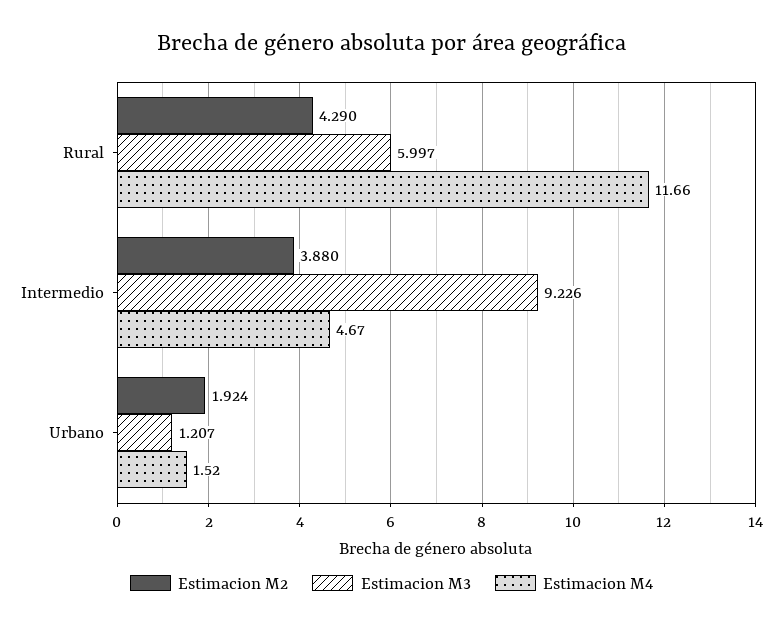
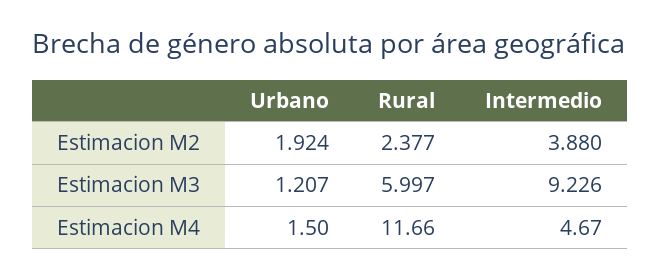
  {
    "Estimacion M2": {
-     "Rural": 4.29,
+     "Rural": 2.377,
      "Intermedio": 3.88,
      "Urbano": 1.924
    },
    "Estimacion M3": {
      "Rural": 5.997,
      "Intermedio": 9.226,
      "Urbano": 1.207
    },
    "Estimacion M4": {
      "Rural": 11.66,
      "Intermedio": 4.67,
-     "Urbano": 1.52
+     "Urbano": 1.5
    }
  }

